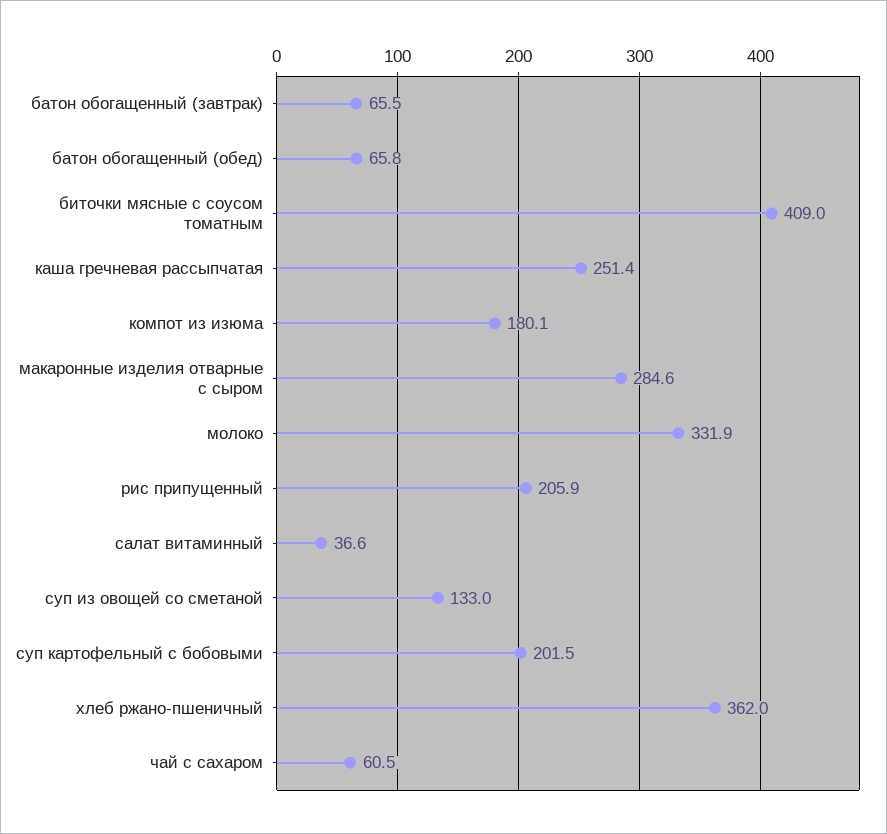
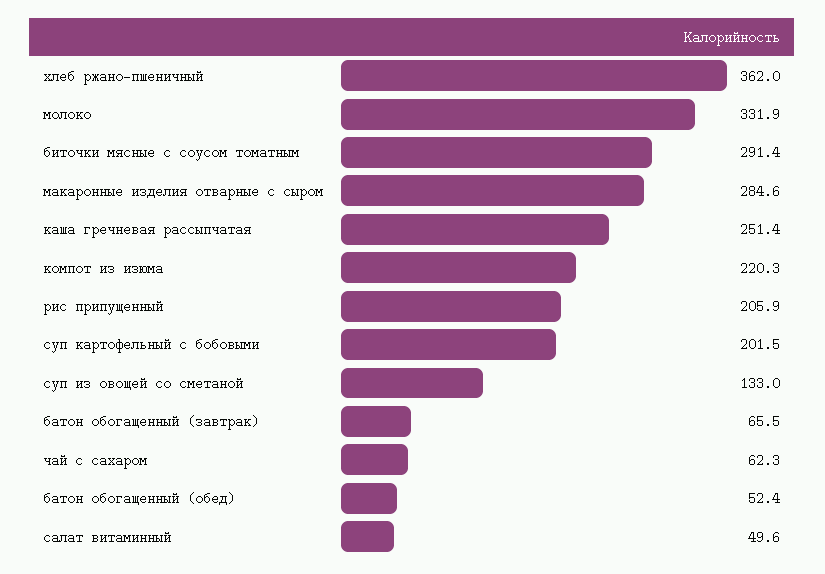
  {
    "батон обогащенный (завтрак)": 65.5,
-   "батон обогащенный (обед)": 65.8,
+   "батон обогащенный (обед)": 52.4,
-   "биточки мясные с соусом томатным": 409,
+   "биточки мясные с соусом томатным": 291.4,
    "каша гречневая рассыпчатая": 251.4,
-   "компот из изюма": 180.1,
+   "компот из изюма": 220.3,
    "макаронные изделия отварные с сыром": 284.6,
    "молоко": 331.9,
    "рис припущенный": 205.9,
-   "салат витаминный": 36.6,
+   "салат витаминный": 49.6,
    "суп из овощей со сметаной": 133,
    "суп картофельный с бобовыми": 201.5,
    "хлеб ржано-пшеничный": 362,
-   "чай с сахаром": 60.5
+   "чай с сахаром": 62.3
  }

